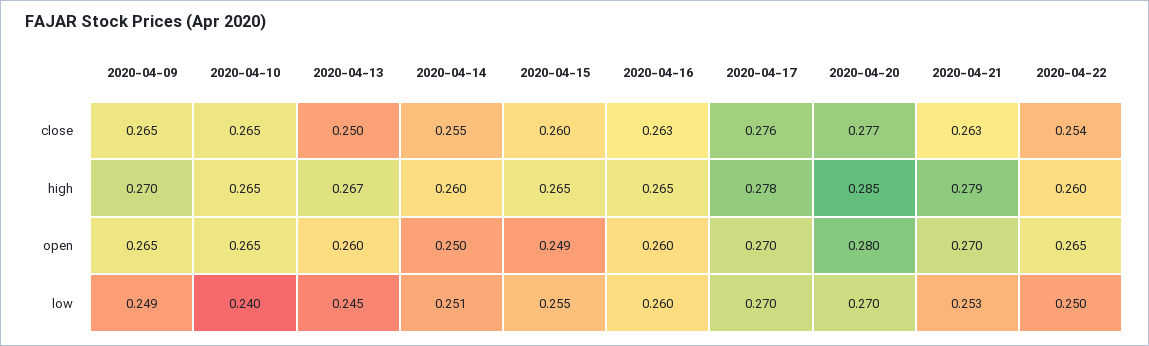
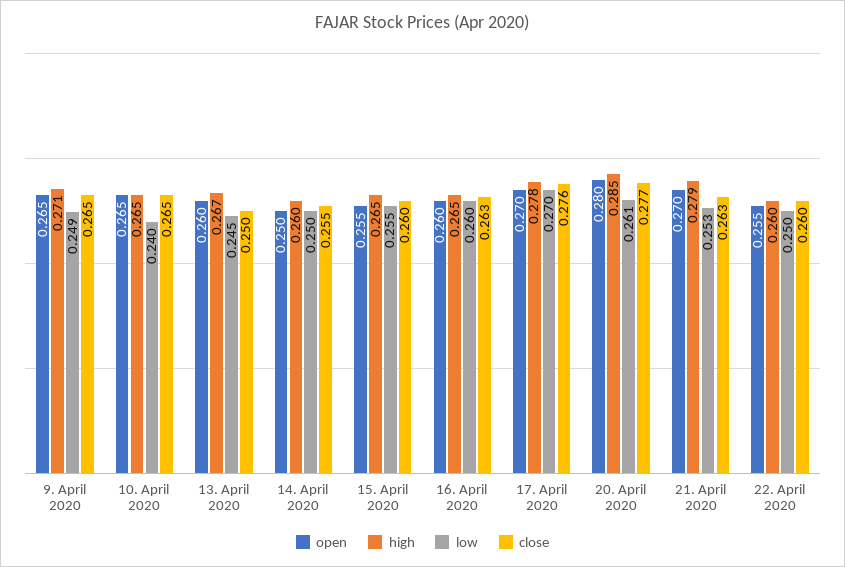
  {
    "close": {
      "2020-04-09": 0.265,
      "2020-04-10": 0.265,
      "2020-04-13": 0.25,
      "2020-04-14": 0.255,
      "2020-04-15": 0.26,
      "2020-04-16": 0.263,
      "2020-04-17": 0.276,
      "2020-04-20": 0.277,
      "2020-04-21": 0.263,
-     "2020-04-22": 0.254
+     "2020-04-22": 0.26
    },
    "high": {
-     "2020-04-09": 0.27,
+     "2020-04-09": 0.271,
      "2020-04-10": 0.265,
      "2020-04-13": 0.267,
      "2020-04-14": 0.26,
      "2020-04-15": 0.265,
      "2020-04-16": 0.265,
      "2020-04-17": 0.278,
      "2020-04-20": 0.285,
      "2020-04-21": 0.279,
      "2020-04-22": 0.26
    },
    "open": {
      "2020-04-09": 0.265,
      "2020-04-10": 0.265,
      "2020-04-13": 0.26,
      "2020-04-14": 0.25,
-     "2020-04-15": 0.249,
+     "2020-04-15": 0.255,
      "2020-04-16": 0.26,
      "2020-04-17": 0.27,
      "2020-04-20": 0.28,
      "2020-04-21": 0.27,
-     "2020-04-22": 0.265
+     "2020-04-22": 0.255
    },
    "low": {
      "2020-04-09": 0.249,
      "2020-04-10": 0.24,
      "2020-04-13": 0.245,
-     "2020-04-14": 0.251,
+     "2020-04-14": 0.25,
      "2020-04-15": 0.255,
      "2020-04-16": 0.26,
      "2020-04-17": 0.27,
-     "2020-04-20": 0.27,
+     "2020-04-20": 0.261,
      "2020-04-21": 0.253,
      "2020-04-22": 0.25
    }
  }

